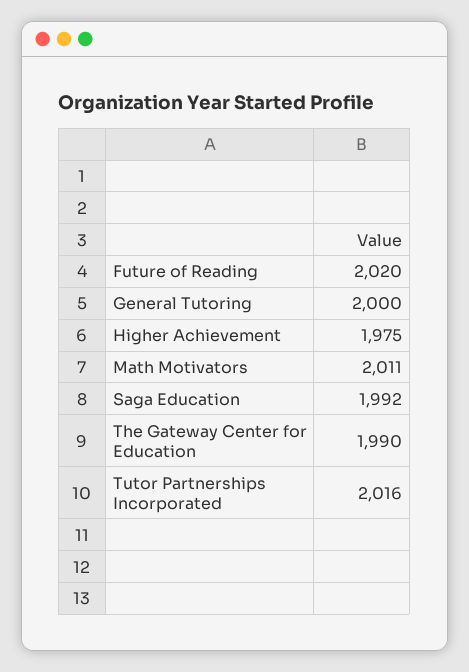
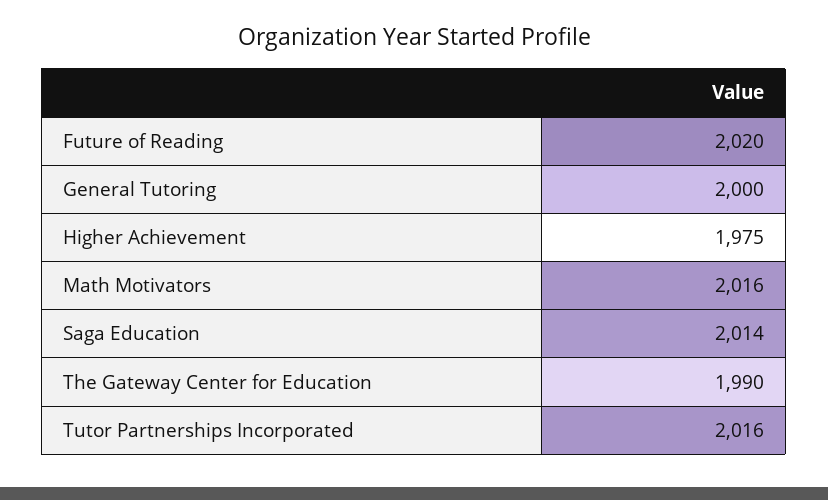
  {
    "Future of Reading": 2020,
    "General Tutoring": 2000,
    "Higher Achievement": 1975,
-   "Math Motivators": 2011,
+   "Math Motivators": 2016,
-   "Saga Education": 1992,
+   "Saga Education": 2014,
    "The Gateway Center for Education": 1990,
    "Tutor Partnerships Incorporated": 2016
  }

